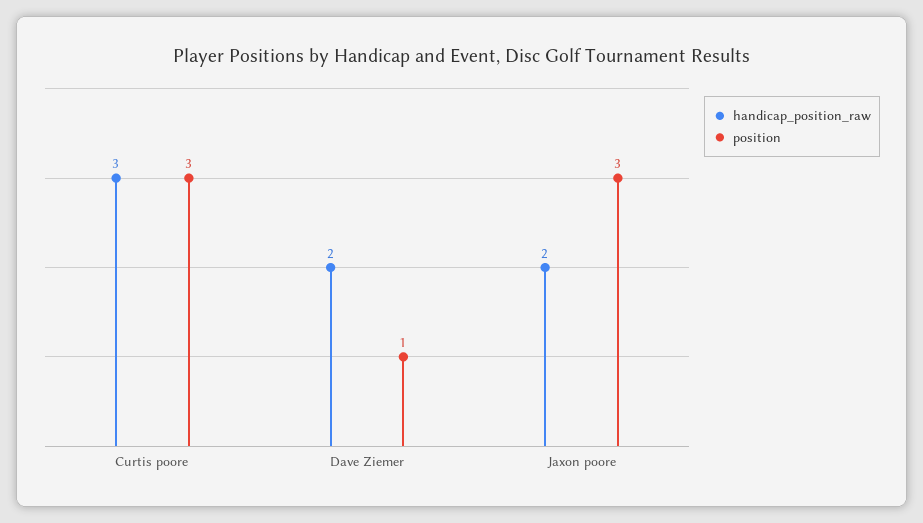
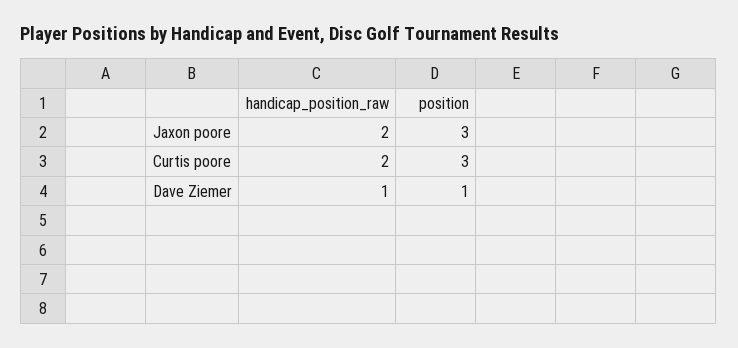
  {
    "handicap_position_raw": {
-     "Curtis poore": 3,
+     "Curtis poore": 2,
-     "Dave Ziemer": 2,
+     "Dave Ziemer": 1,
      "Jaxon poore": 2
    },
    "position": {
      "Curtis poore": 3,
      "Dave Ziemer": 1,
      "Jaxon poore": 3
    }
  }

